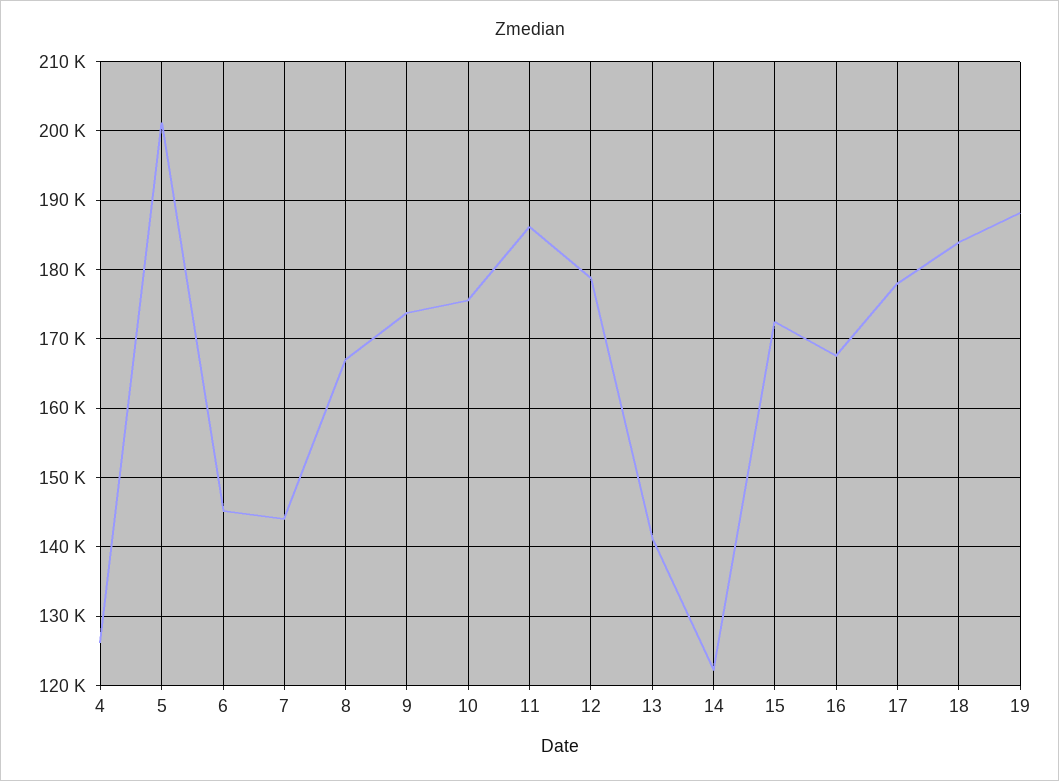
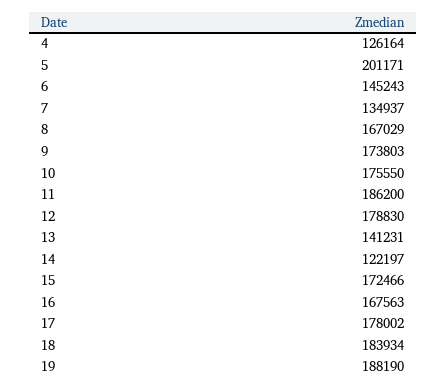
  {
    "4": 126164,
    "5": 201171,
    "6": 145243,
-   "7": 144000,
+   "7": 134937,
    "8": 167029,
    "9": 173803,
    "10": 175550,
    "11": 186200,
    "12": 178830,
    "13": 141231,
    "14": 122197,
    "15": 172466,
    "16": 167563,
    "17": 178002,
    "18": 183934,
    "19": 188190
  }

